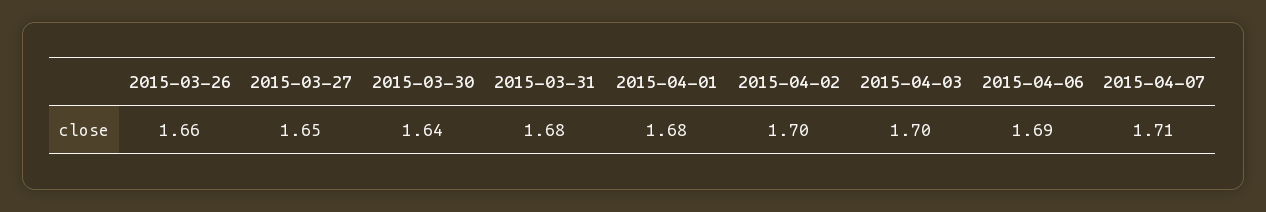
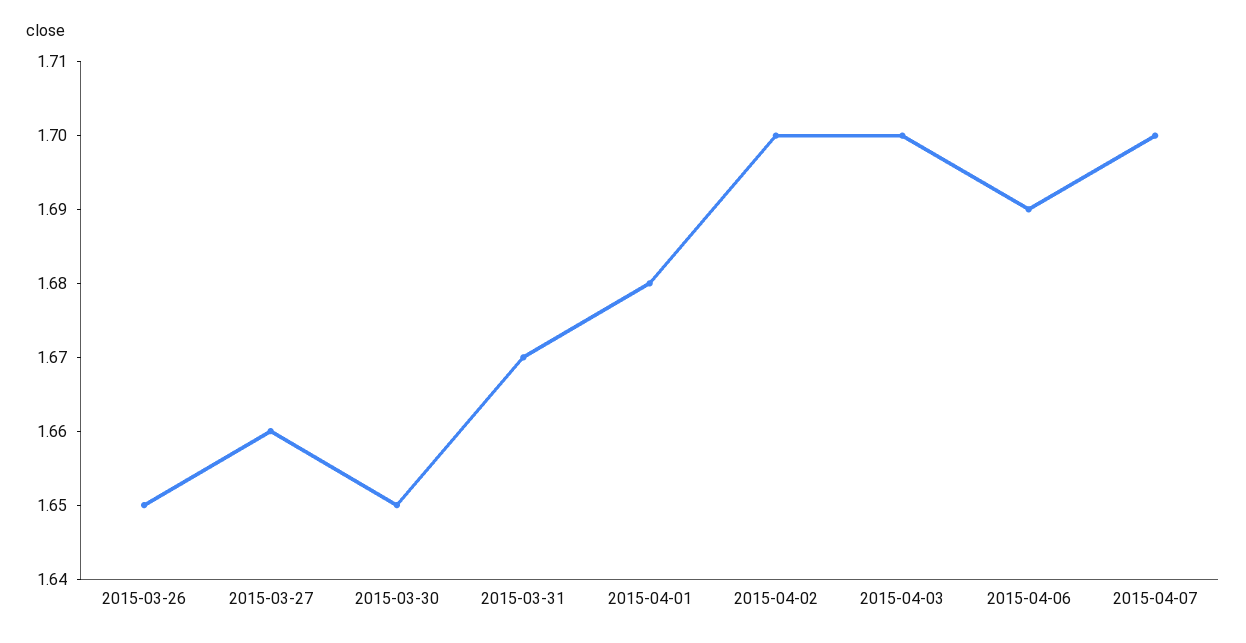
  {
-   "2015-03-26": 1.66,
+   "2015-03-26": 1.65,
-   "2015-03-27": 1.65,
+   "2015-03-27": 1.66,
-   "2015-03-30": 1.64,
+   "2015-03-30": 1.65,
-   "2015-03-31": 1.68,
+   "2015-03-31": 1.67,
    "2015-04-01": 1.68,
    "2015-04-02": 1.7,
    "2015-04-03": 1.7,
    "2015-04-06": 1.69,
-   "2015-04-07": 1.71
+   "2015-04-07": 1.7
  }

